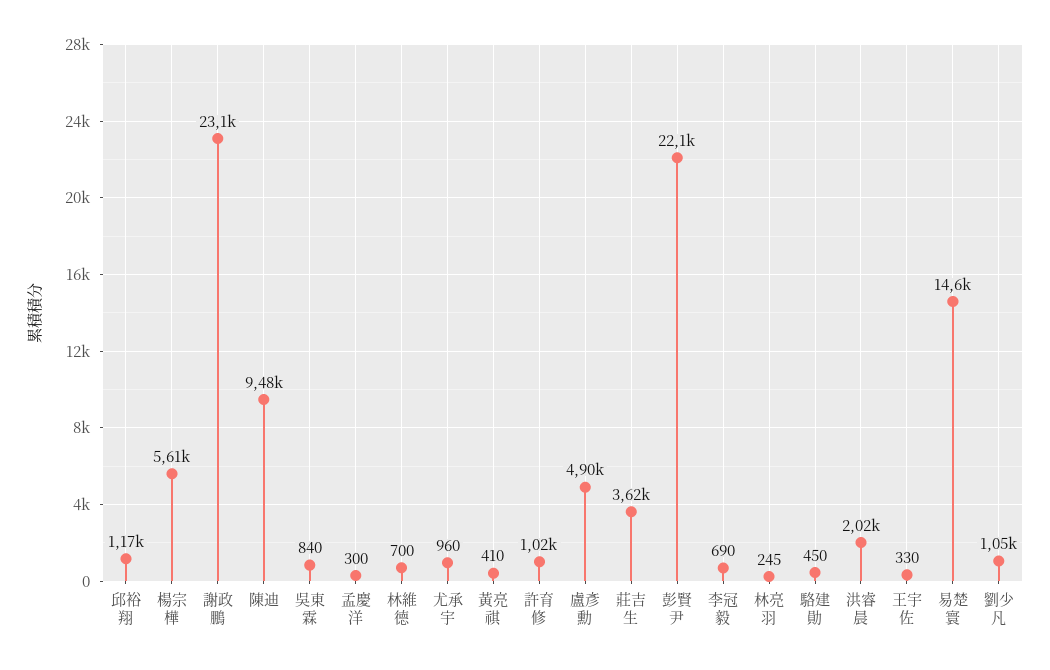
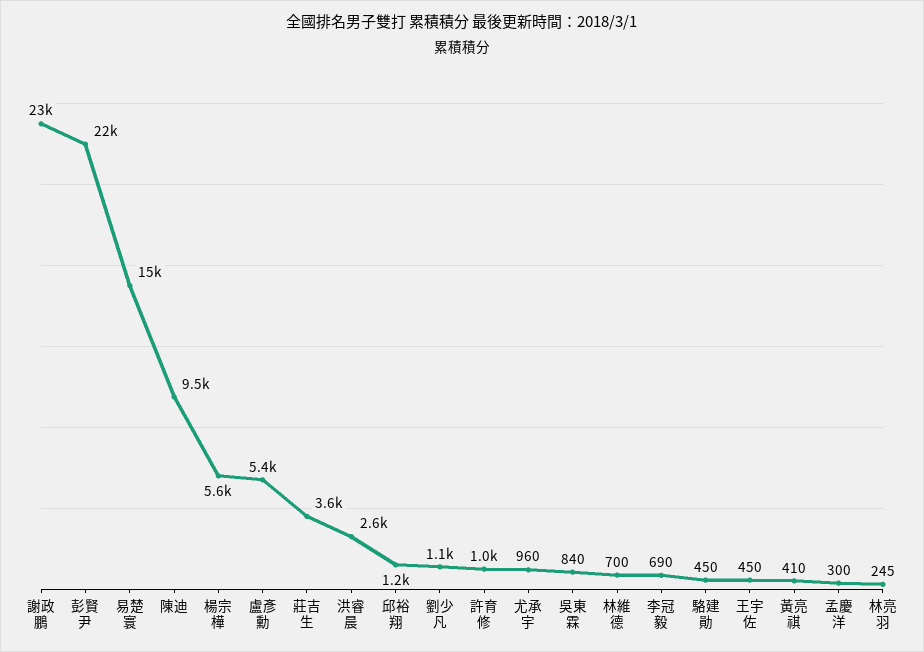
  {
    "邱裕翔": 1170,
    "楊宗樺": 5610,
    "謝政鵬": 23100,
    "陳迪": 9480,
    "吳東霖": 840,
    "孟慶洋": 300,
    "林維德": 700,
    "尤承宇": 960,
    "黃亮祺": 410,
    "許育修": 1020,
-   "盧彥勳": 4900,
+   "盧彥勳": 5400,
    "莊吉生": 3620,
    "彭賢尹": 22100,
    "李冠毅": 690,
    "林亮羽": 245,
    "駱建勛": 450,
-   "洪睿晨": 2020,
+   "洪睿晨": 2600,
-   "王宇佐": 330,
+   "王宇佐": 450,
    "易楚寰": 14600,
    "劉少凡": 1050
  }

